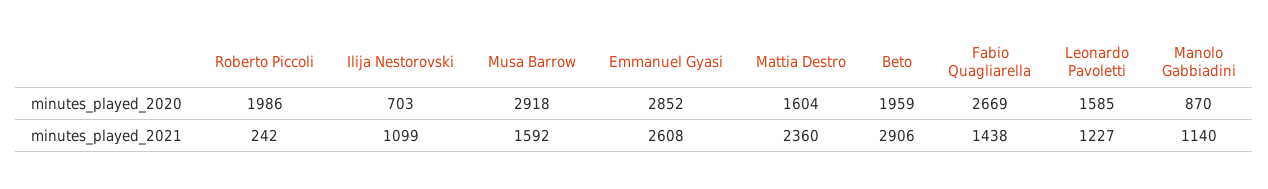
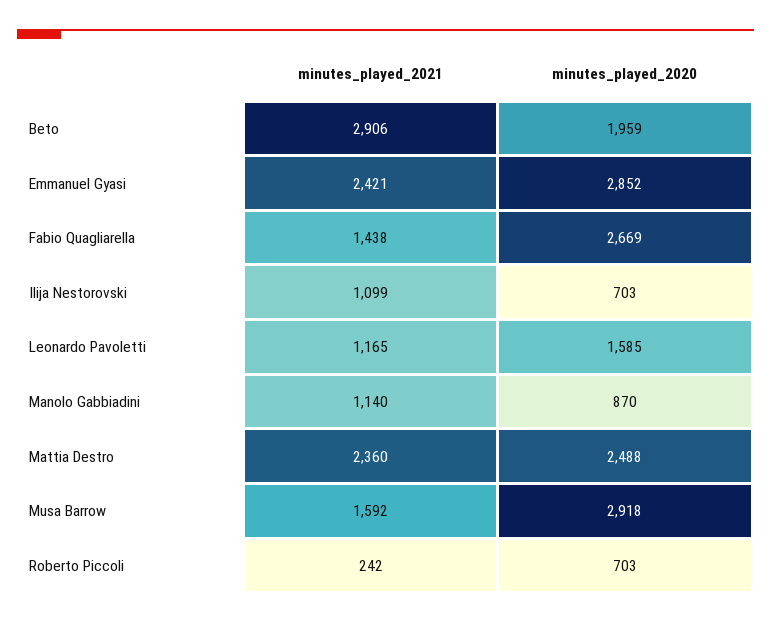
  {
    "Roberto Piccoli": {
-     "minutes_played_2020": 1986,
+     "minutes_played_2020": 703,
      "minutes_played_2021": 242
    },
    "Ilija Nestorovski": {
      "minutes_played_2020": 703,
      "minutes_played_2021": 1099
    },
    "Musa Barrow": {
      "minutes_played_2020": 2918,
      "minutes_played_2021": 1592
    },
    "Emmanuel Gyasi": {
      "minutes_played_2020": 2852,
-     "minutes_played_2021": 2608
+     "minutes_played_2021": 2421
    },
    "Mattia Destro": {
-     "minutes_played_2020": 1604,
+     "minutes_played_2020": 2488,
      "minutes_played_2021": 2360
    },
    "Beto": {
      "minutes_played_2020": 1959,
      "minutes_played_2021": 2906
    },
    "Fabio Quagliarella": {
      "minutes_played_2020": 2669,
      "minutes_played_2021": 1438
    },
    "Leonardo Pavoletti": {
      "minutes_played_2020": 1585,
-     "minutes_played_2021": 1227
+     "minutes_played_2021": 1165
    },
    "Manolo Gabbiadini": {
      "minutes_played_2020": 870,
      "minutes_played_2021": 1140
    }
  }

